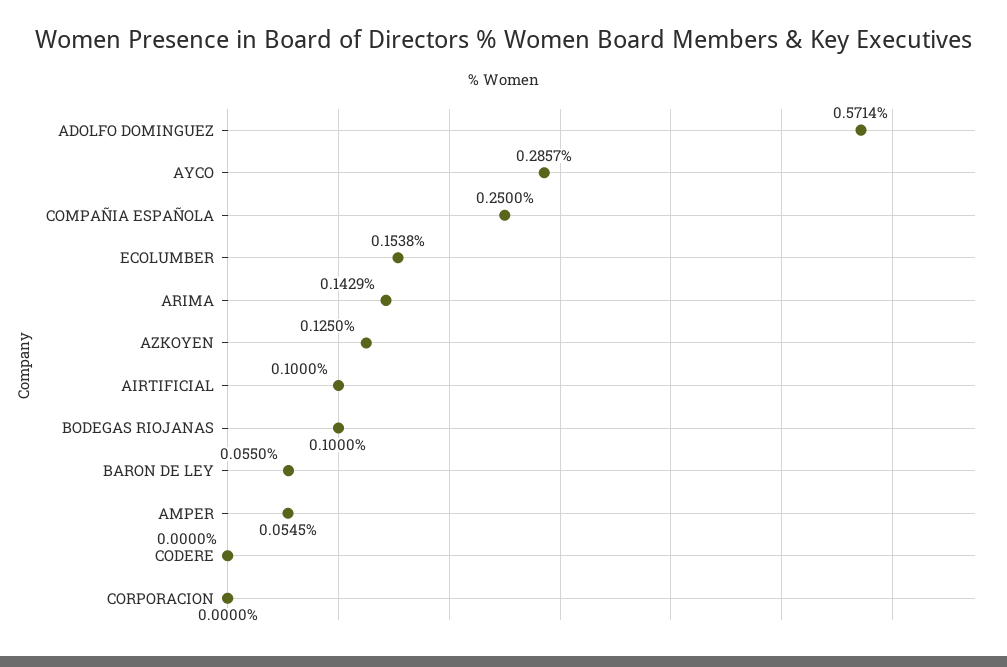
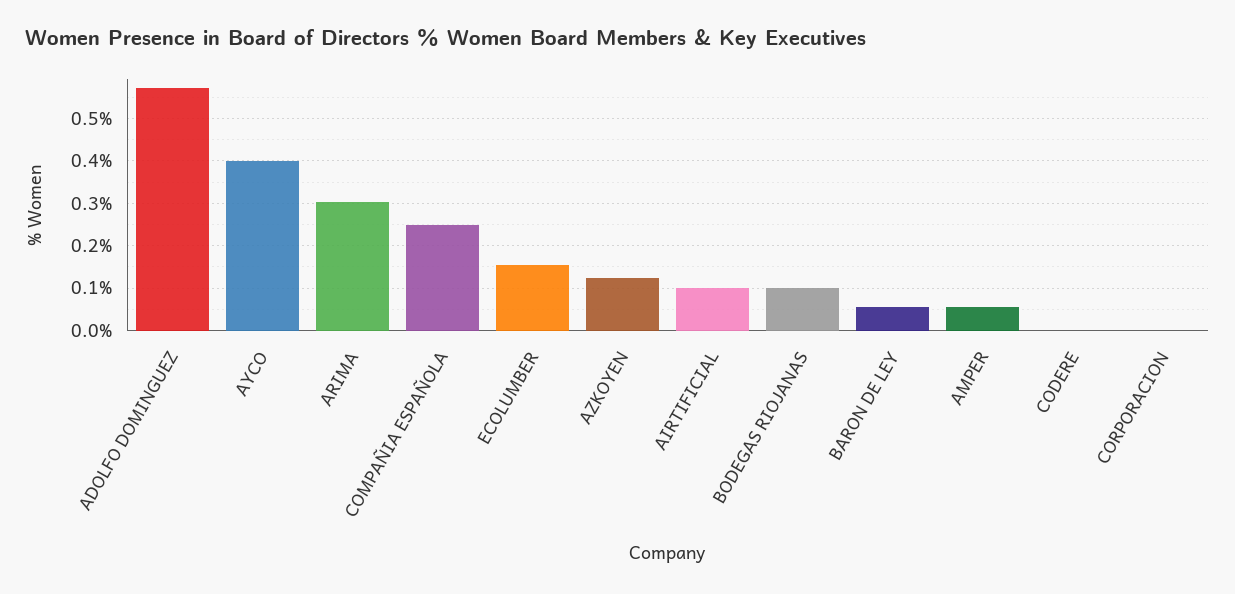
  {
    "ADOLFO DOMINGUEZ": 0.5714,
-   "AYCO": 0.2857,
+   "AYCO": 0.4,
    "COMPAÑIA ESPAÑOLA": 0.25,
    "ECOLUMBER": 0.1538,
-   "ARIMA": 0.1429,
+   "ARIMA": 0.3,
    "AZKOYEN": 0.125,
    "AIRTIFICIAL": 0.1,
    "BODEGAS RIOJANAS": 0.1,
    "BARON DE LEY": 0.055,
    "AMPER": 0.0545,
    "CODERE": 0,
    "CORPORACION": 0
  }

